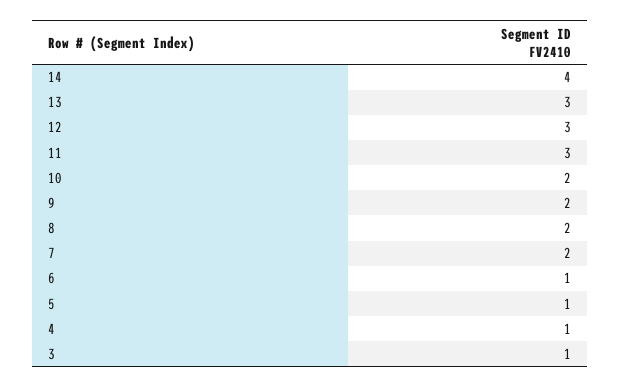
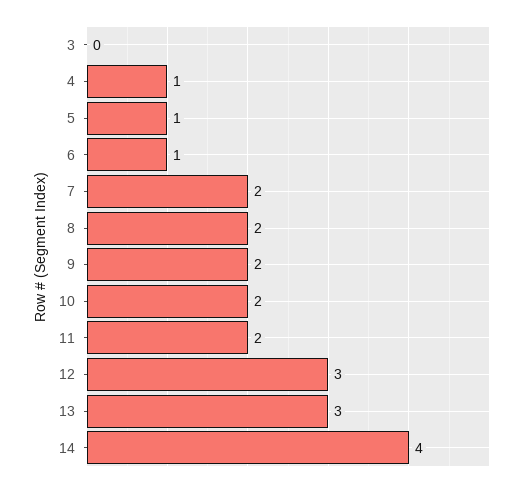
  {
    "14": 4,
    "13": 3,
    "12": 3,
-   "11": 3,
+   "11": 2,
    "10": 2,
    "9": 2,
    "8": 2,
    "7": 2,
    "6": 1,
    "5": 1,
    "4": 1,
-   "3": 1
+   "3": 0
  }

